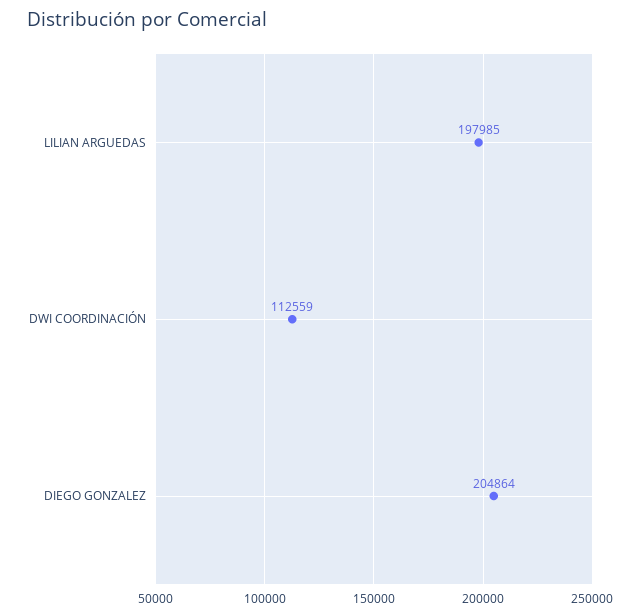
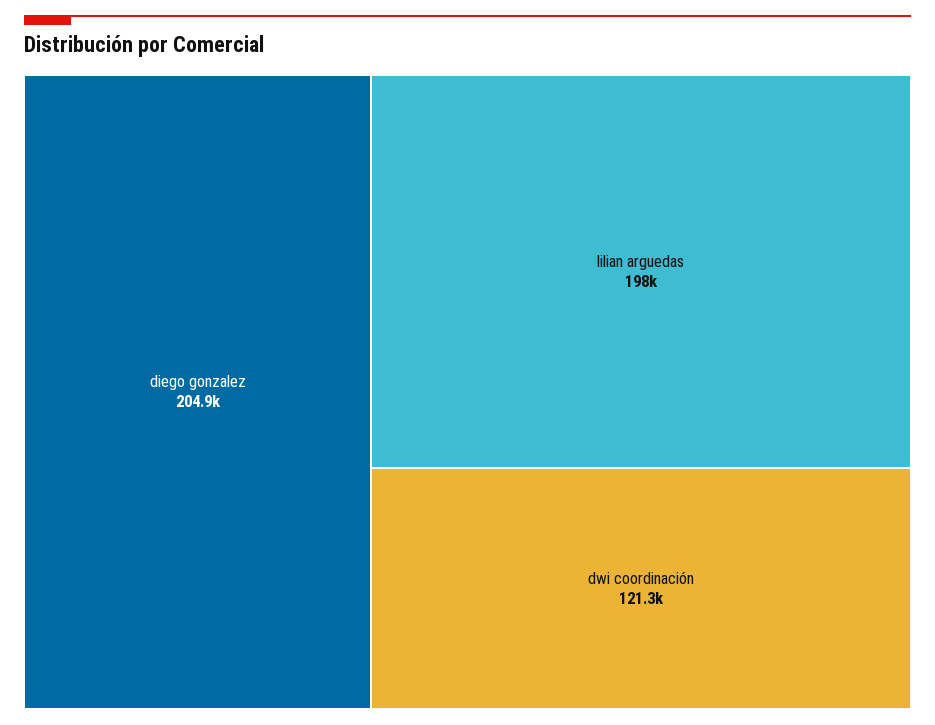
  {
    "LILIAN ARGUEDAS": 197985,
-   "DWI COORDINACIÓN": 112559,
+   "DWI COORDINACIÓN": 121300,
    "DIEGO GONZALEZ": 204864
  }

